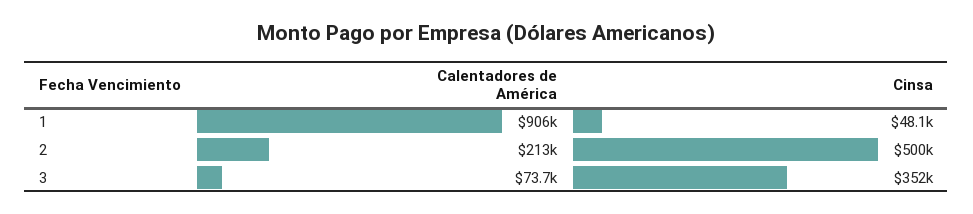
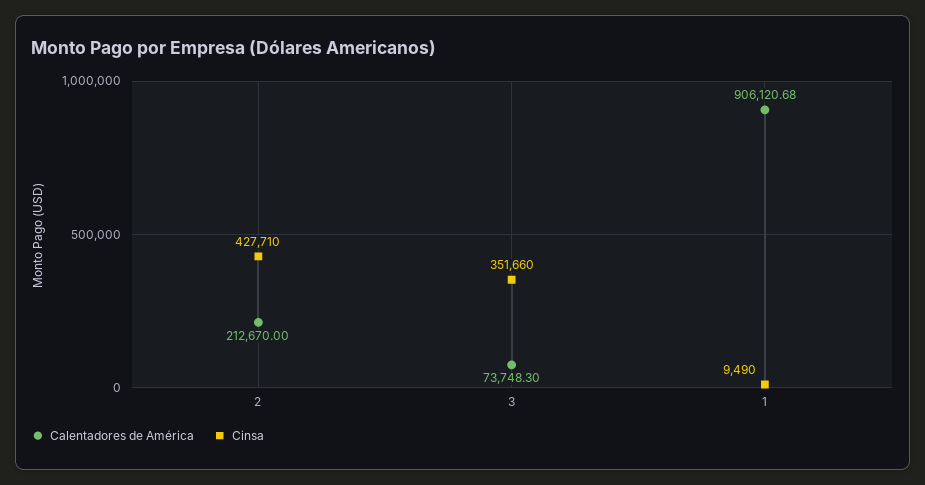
  {
    "Calentadores de América": {
      "1": 906120.68,
      "2": 212670,
      "3": 73748.3
    },
    "Cinsa": {
-     "1": 48100,
+     "1": 9490,
-     "2": 500000,
+     "2": 427710,
      "3": 351660
    }
  }

